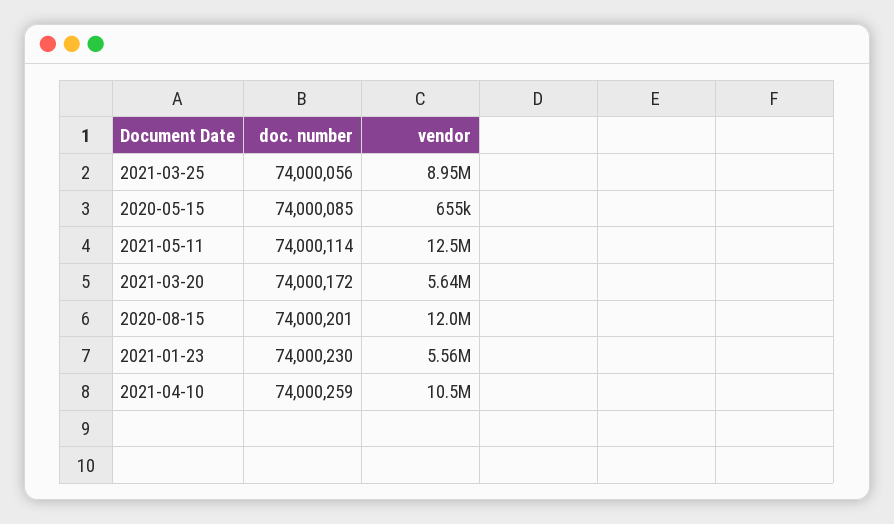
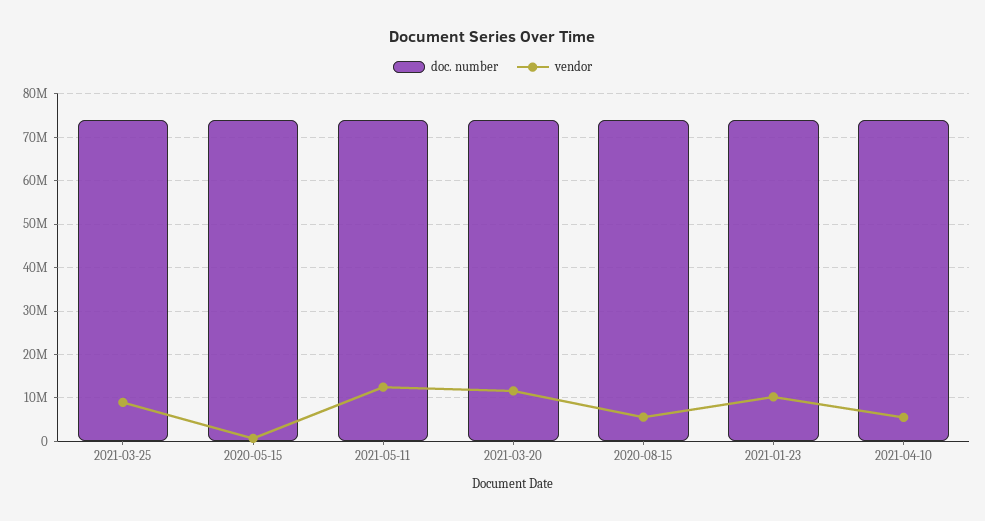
  {
    "doc. number": {
      "2021-03-25": 74000056,
      "2020-05-15": 74000085,
      "2021-05-11": 74000114,
      "2021-03-20": 74000172,
      "2020-08-15": 74000201,
      "2021-01-23": 74000230,
      "2021-04-10": 74000259
    },
    "vendor": {
      "2021-03-25": 8950000,
      "2020-05-15": 655000,
      "2021-05-11": 12500000,
-     "2021-03-20": 5640000,
+     "2021-03-20": 12000000,
-     "2020-08-15": 12000000,
+     "2020-08-15": 6000000,
-     "2021-01-23": 5560000,
+     "2021-01-23": 10000000,
-     "2021-04-10": 10500000
+     "2021-04-10": 6000000
    }
  }

